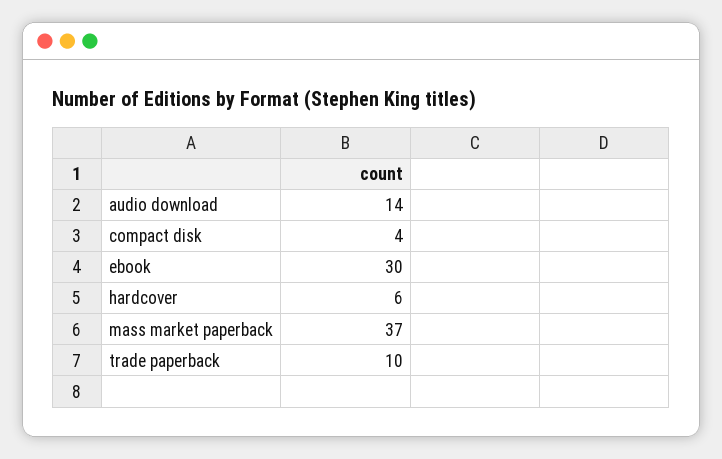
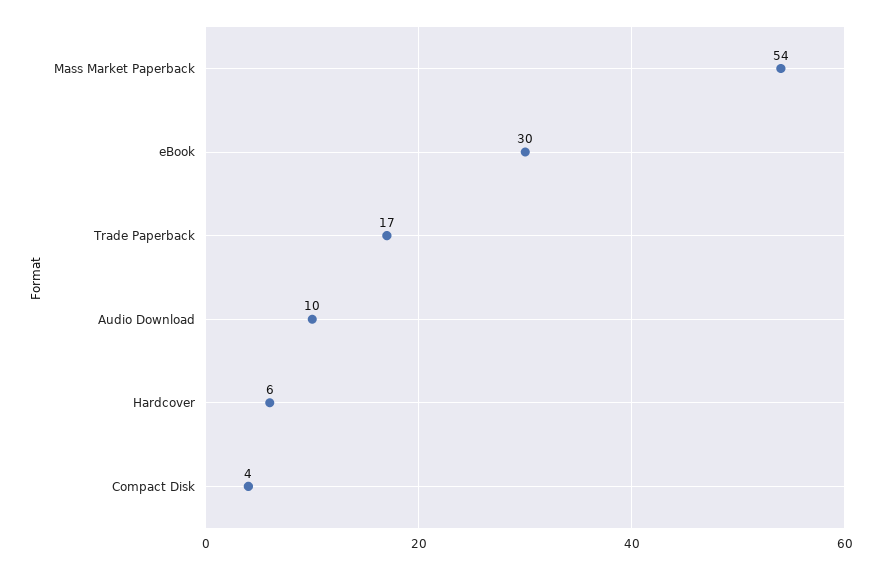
  {
-   "audio download": 14,
+   "audio download": 10,
    "compact disk": 4,
    "ebook": 30,
    "hardcover": 6,
-   "mass market paperback": 37,
+   "mass market paperback": 54,
-   "trade paperback": 10
+   "trade paperback": 17
  }

